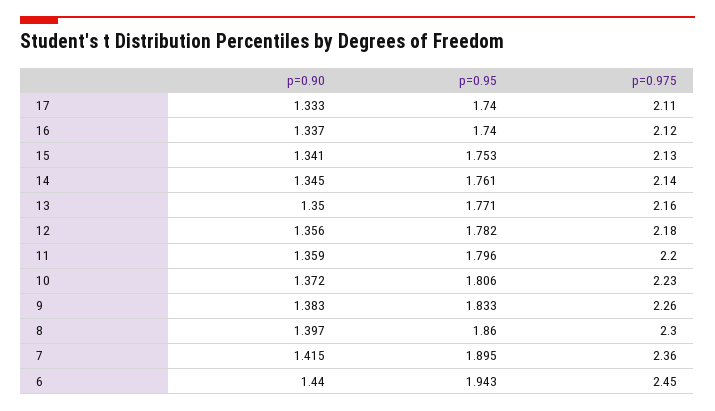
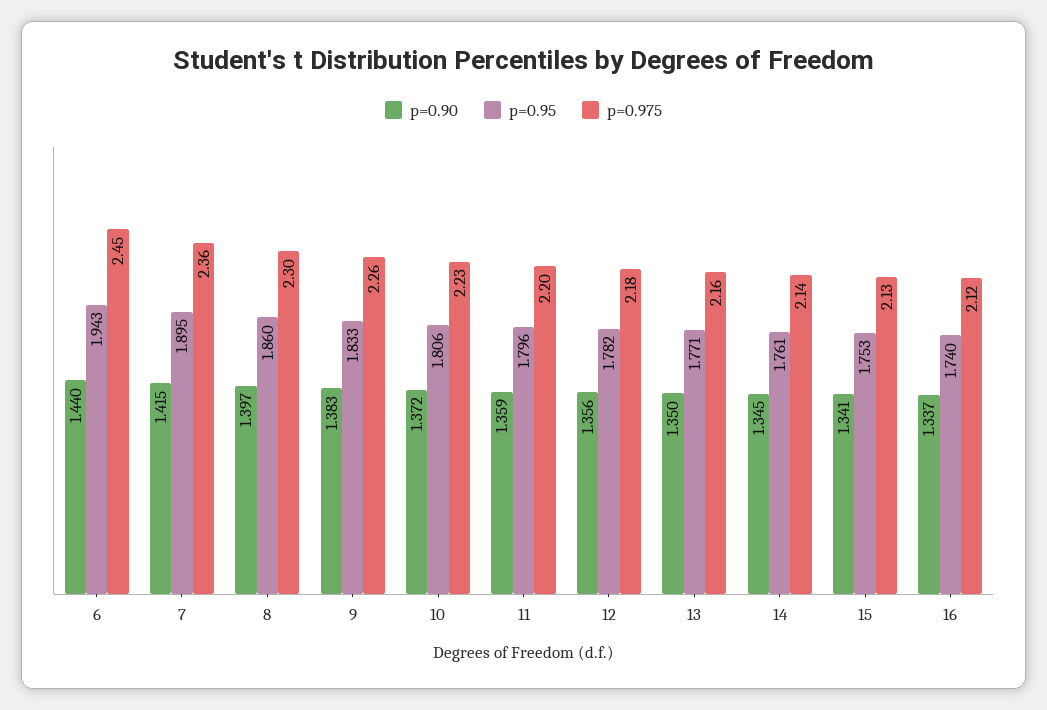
  {
    "p=0.90": {
-     "17": 1.333,
      "16": 1.337,
      "15": 1.341,
      "14": 1.345,
      "13": 1.35,
      "12": 1.356,
      "11": 1.359,
      "10": 1.372,
      "9": 1.383,
      "8": 1.397,
      "7": 1.415,
      "6": 1.44
    },
    "p=0.95": {
-     "17": 1.74,
      "16": 1.74,
      "15": 1.753,
      "14": 1.761,
      "13": 1.771,
      "12": 1.782,
      "11": 1.796,
      "10": 1.806,
      "9": 1.833,
      "8": 1.86,
      "7": 1.895,
      "6": 1.943
    },
    "p=0.975": {
-     "17": 2.11,
      "16": 2.12,
      "15": 2.13,
      "14": 2.14,
      "13": 2.16,
      "12": 2.18,
      "11": 2.2,
      "10": 2.23,
      "9": 2.26,
      "8": 2.3,
      "7": 2.36,
      "6": 2.45
    }
  }

